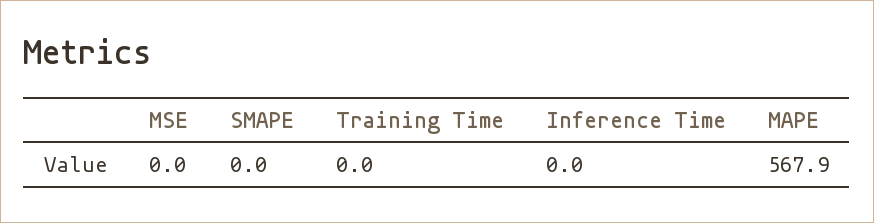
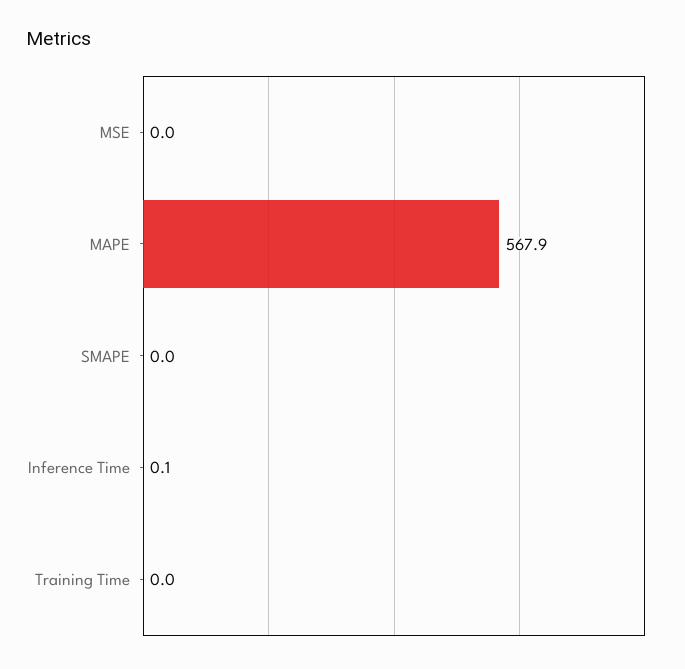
  {
    "MSE": 0,
    "SMAPE": 0,
    "Training Time": 0,
-   "Inference Time": 0,
+   "Inference Time": 0.1,
    "MAPE": 567.9
  }

